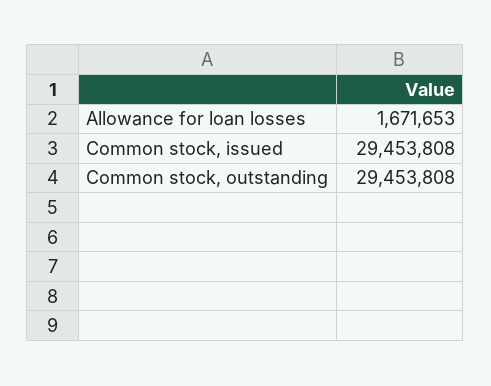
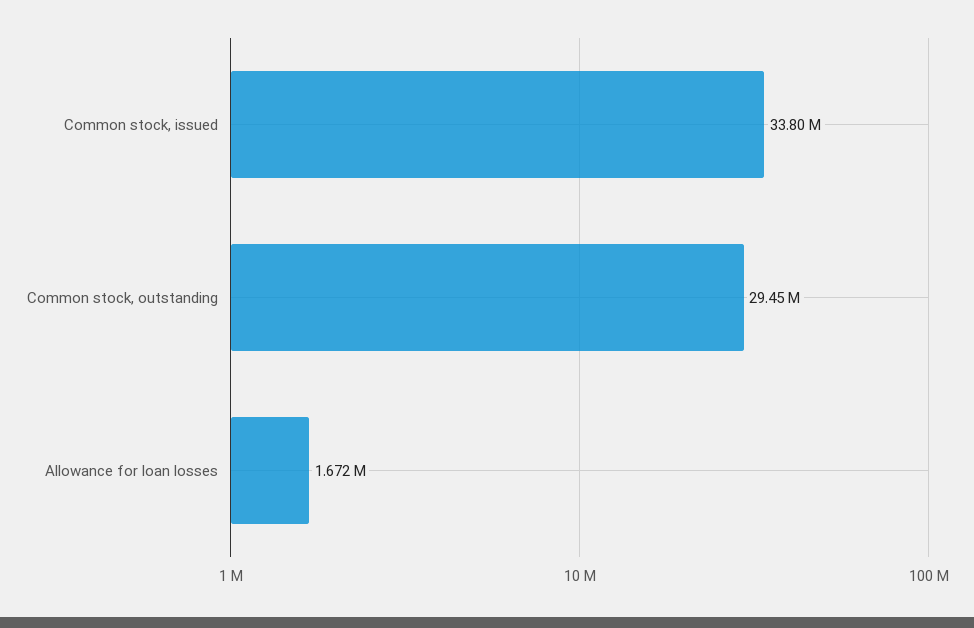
  {
    "Allowance for loan losses": 1671653,
-   "Common stock, issued": 29453808,
+   "Common stock, issued": 33800000,
    "Common stock, outstanding": 29453808
  }

